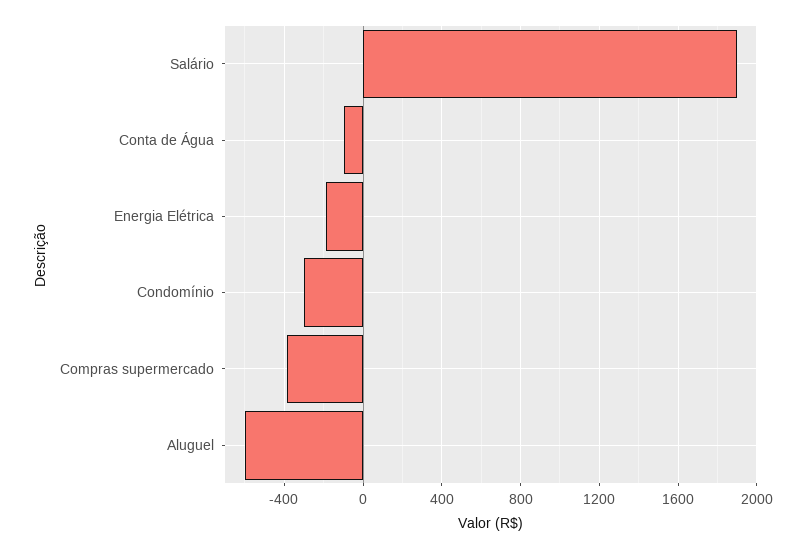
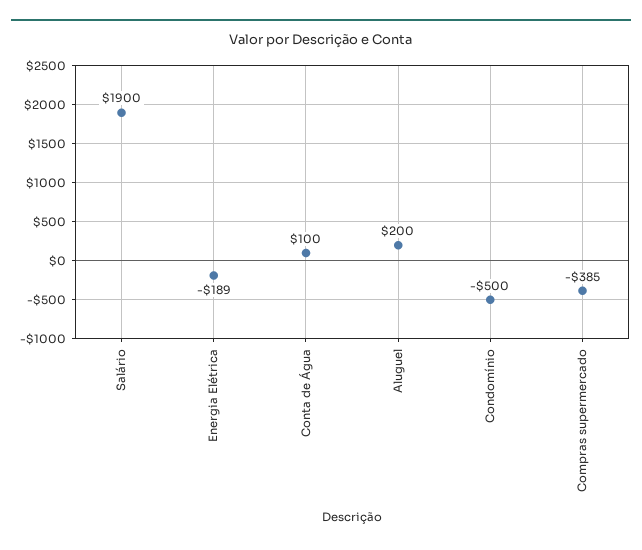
  {
    "Salário": 1900,
-   "Conta de Água": -100,
+   "Conta de Água": 100,
    "Energia Elétrica": -189,
-   "Condomínio": -300,
+   "Condomínio": -500,
    "Compras supermercado": -385,
-   "Aluguel": -600
+   "Aluguel": 200
  }

